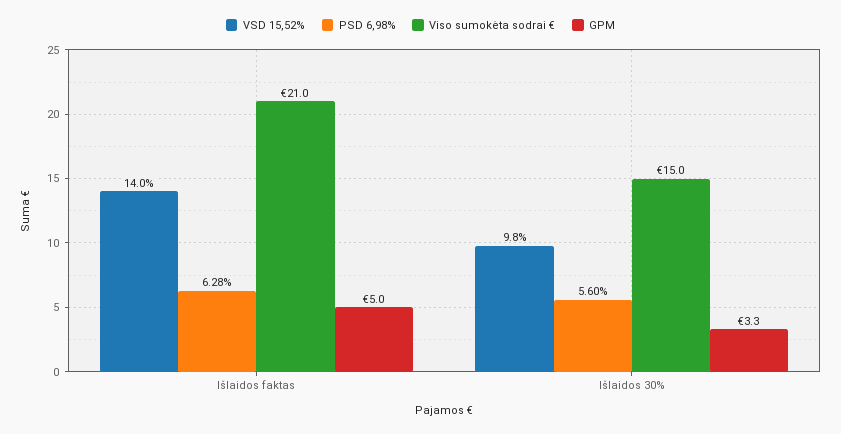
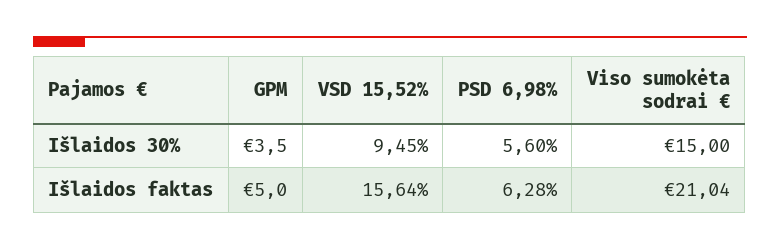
  {
    "VSD 15,52%": {
-     "Išlaidos faktas": 14,
+     "Išlaidos faktas": 15.64,
-     "Išlaidos 30%": 9.8
+     "Išlaidos 30%": 9.45
    },
    "PSD 6,98%": {
      "Išlaidos faktas": 6.28,
      "Išlaidos 30%": 5.6
    },
    "Viso sumokėta sodrai €": {
      "Išlaidos faktas": 21.04,
      "Išlaidos 30%": 15
    },
    "GPM": {
      "Išlaidos faktas": 5,
-     "Išlaidos 30%": 3.3
+     "Išlaidos 30%": 3.5
    }
  }

